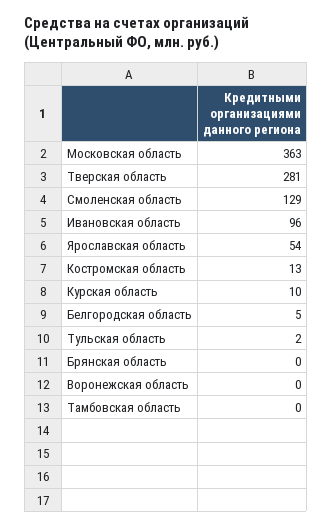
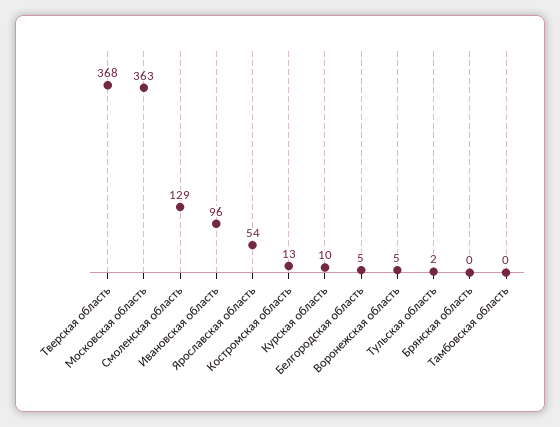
  {
    "Московская область": 363,
-   "Тверская область": 281,
+   "Тверская область": 368,
    "Смоленская область": 129,
    "Ивановская область": 96,
    "Ярославская область": 54,
    "Костромская область": 13,
    "Курская область": 10,
    "Белгородская область": 5,
    "Тульская область": 2,
    "Брянская область": 0,
-   "Воронежская область": 0,
+   "Воронежская область": 5,
    "Тамбовская область": 0
  }

